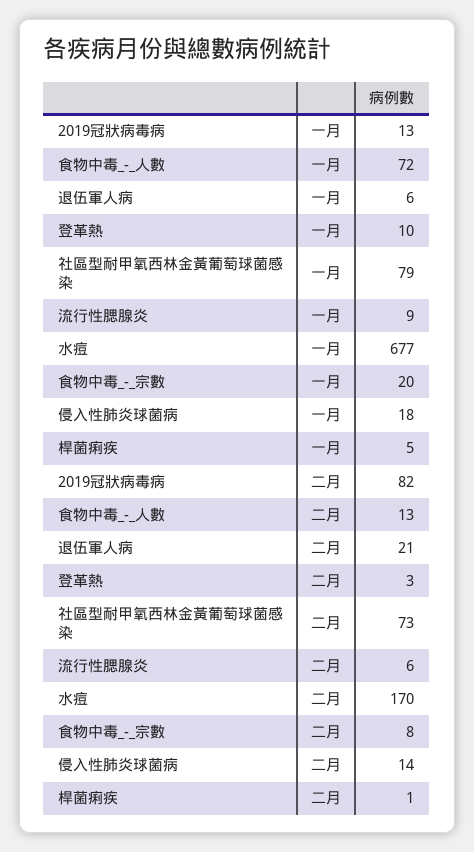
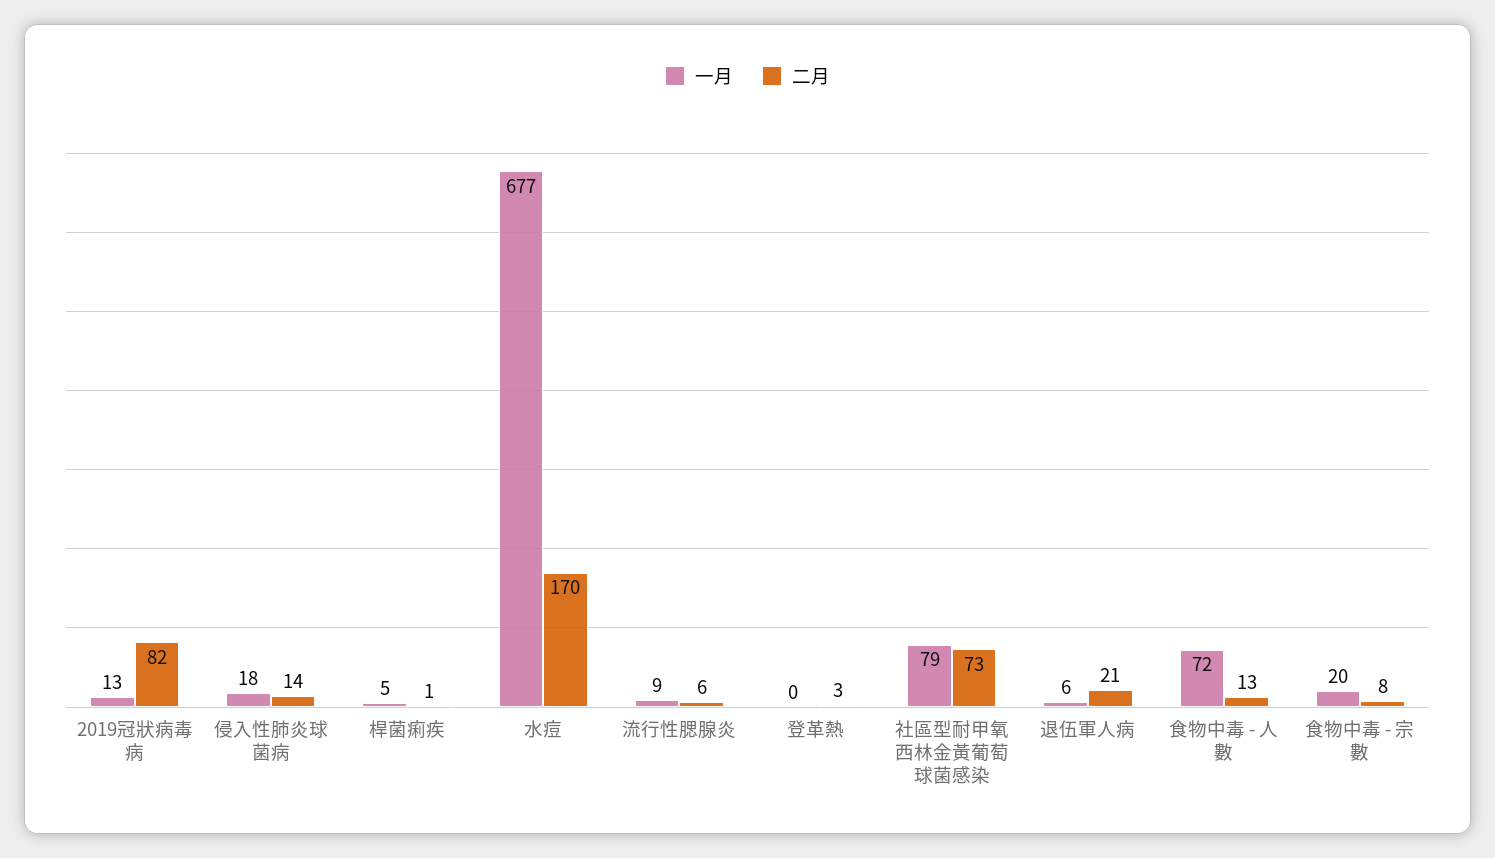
  {
    "一月": {
      "2019冠狀病毒病": 13,
      "食物中毒_-_人數": 72,
      "退伍軍人病": 6,
-     "登革熱": 10,
+     "登革熱": 0,
      "社區型耐甲氧西林金黃葡萄球菌感染": 79,
      "流行性腮腺炎": 9,
      "水痘": 677,
      "食物中毒_-_宗數": 20,
      "侵入性肺炎球菌病": 18,
      "桿菌痢疾": 5
    },
    "二月": {
      "2019冠狀病毒病": 82,
      "食物中毒_-_人數": 13,
      "退伍軍人病": 21,
      "登革熱": 3,
      "社區型耐甲氧西林金黃葡萄球菌感染": 73,
      "流行性腮腺炎": 6,
      "水痘": 170,
      "食物中毒_-_宗數": 8,
      "侵入性肺炎球菌病": 14,
      "桿菌痢疾": 1
    }
  }

